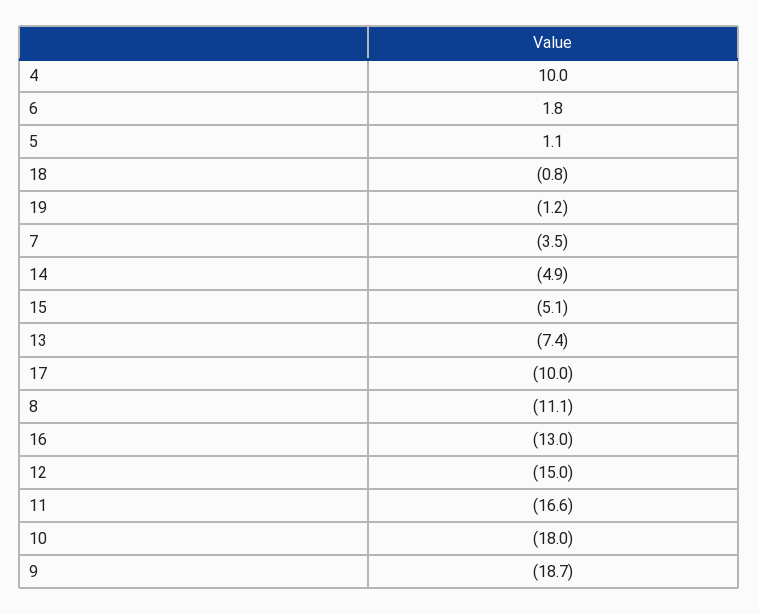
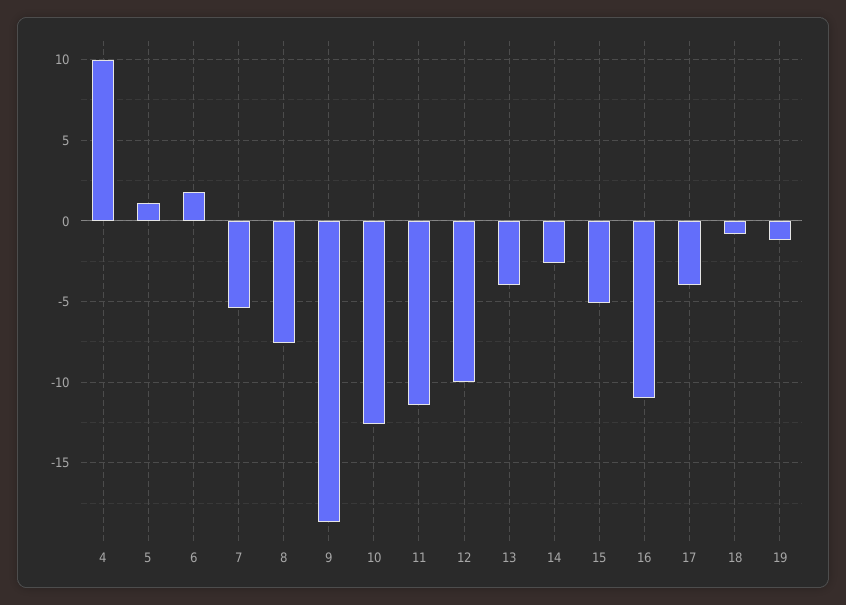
  {
    "4": 10,
    "6": 1.8,
    "5": 1.1,
    "18": -0.8,
    "19": -1.2,
-   "7": -3.5,
+   "7": -5.5,
-   "14": -4.9,
+   "14": -2.5,
    "15": -5.1,
-   "13": -7.4,
+   "13": -4,
-   "17": -10,
+   "17": -4,
-   "8": -11.1,
+   "8": -7.5,
-   "16": -13,
+   "16": -11,
-   "12": -15,
+   "12": -10,
-   "11": -16.6,
+   "11": -11.5,
-   "10": -18,
+   "10": -12.5,
    "9": -18.7
  }

